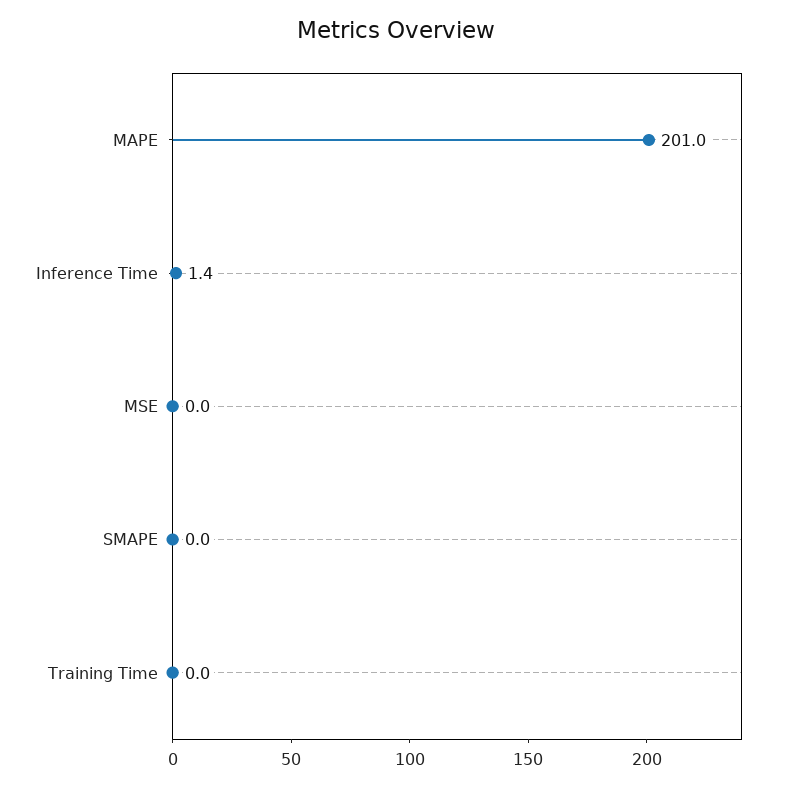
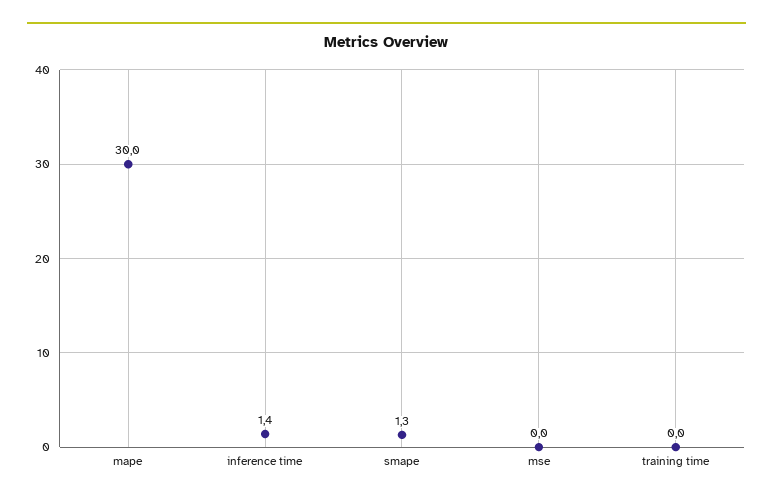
  {
-   "MAPE": 201,
+   "MAPE": 30,
    "Inference Time": 1.4,
    "MSE": 0,
-   "SMAPE": 0,
+   "SMAPE": 1.3,
    "Training Time": 0
  }

